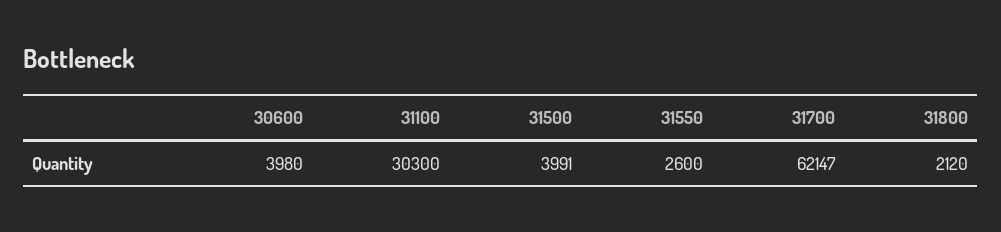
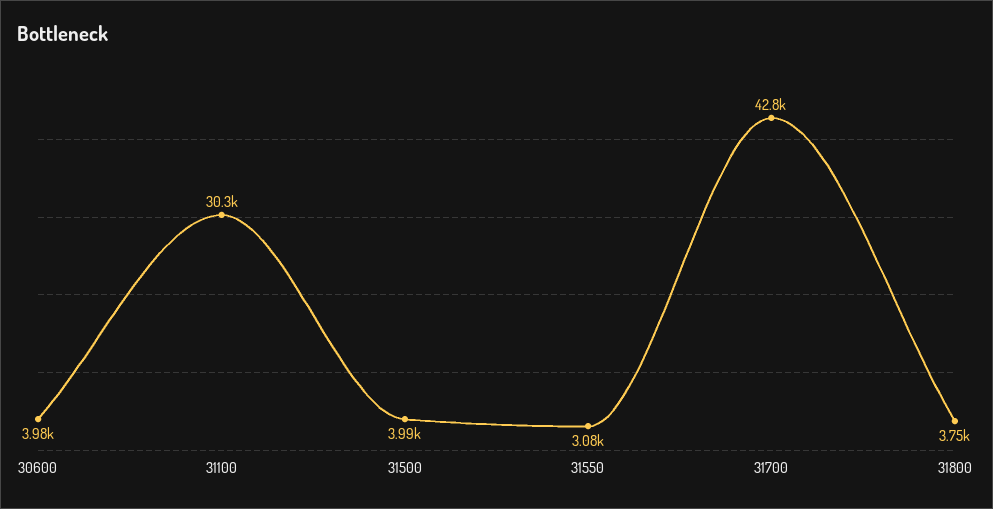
  {
    "30600": 3980,
    "31100": 30300,
    "31500": 3991,
-   "31550": 2600,
+   "31550": 3080,
-   "31700": 62147,
+   "31700": 42800,
-   "31800": 2120
+   "31800": 3750
  }

